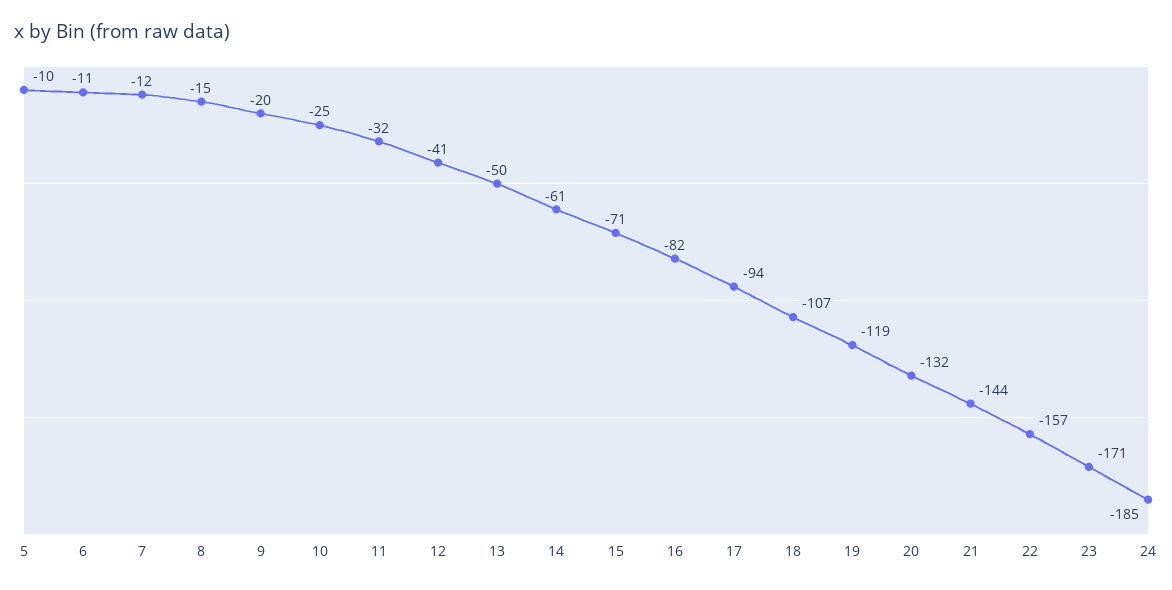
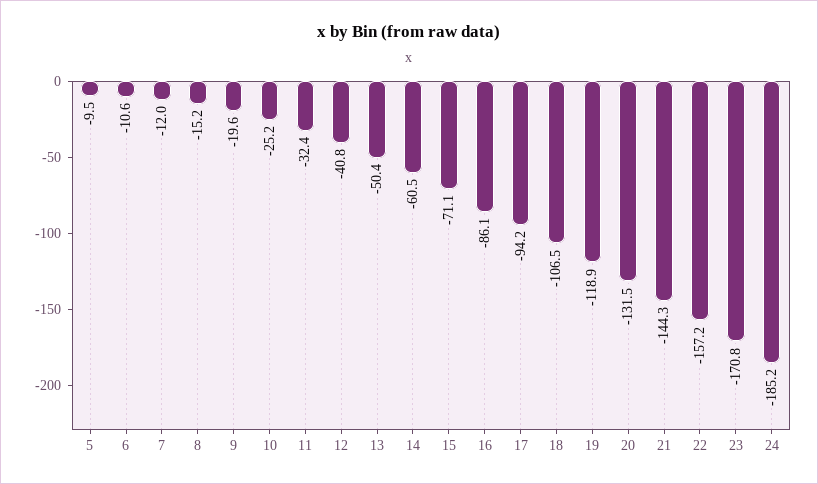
  {
    "5": -9.5,
    "6": -10.6,
    "7": -12,
    "8": -15.2,
    "9": -19.6,
    "10": -25.2,
    "11": -32.4,
    "12": -40.8,
    "13": -50.4,
    "14": -60.5,
    "15": -71.1,
-   "16": -82,
+   "16": -86.1,
    "17": -94.2,
    "18": -106.5,
    "19": -118.9,
    "20": -131.5,
    "21": -144.3,
    "22": -157.2,
    "23": -170.8,
    "24": -185.2
  }

